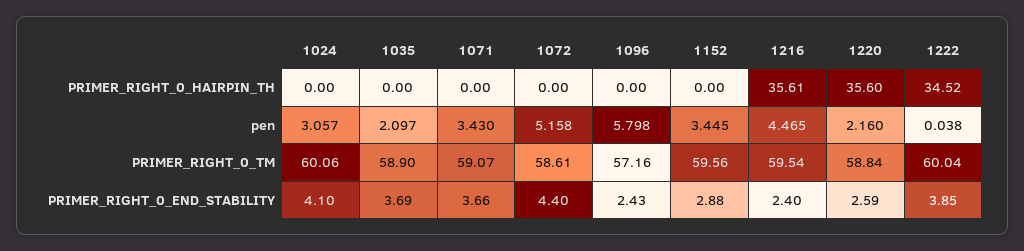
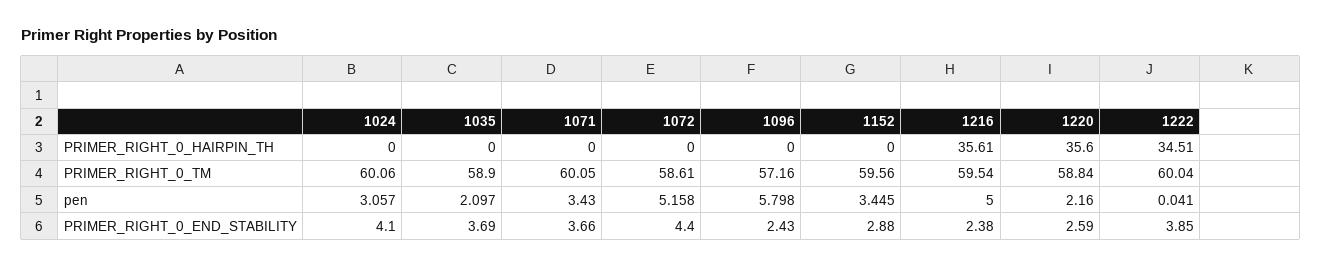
  {
    "1024": {
      "PRIMER_RIGHT_0_HAIRPIN_TH": 0,
      "pen": 3.057,
      "PRIMER_RIGHT_0_TM": 60.06,
      "PRIMER_RIGHT_0_END_STABILITY": 4.1
    },
    "1035": {
      "PRIMER_RIGHT_0_HAIRPIN_TH": 0,
      "pen": 2.097,
      "PRIMER_RIGHT_0_TM": 58.9,
      "PRIMER_RIGHT_0_END_STABILITY": 3.69
    },
    "1071": {
      "PRIMER_RIGHT_0_HAIRPIN_TH": 0,
      "pen": 3.43,
-     "PRIMER_RIGHT_0_TM": 59.07,
+     "PRIMER_RIGHT_0_TM": 60.05,
      "PRIMER_RIGHT_0_END_STABILITY": 3.66
    },
    "1072": {
      "PRIMER_RIGHT_0_HAIRPIN_TH": 0,
      "pen": 5.158,
      "PRIMER_RIGHT_0_TM": 58.61,
      "PRIMER_RIGHT_0_END_STABILITY": 4.4
    },
    "1096": {
      "PRIMER_RIGHT_0_HAIRPIN_TH": 0,
      "pen": 5.798,
      "PRIMER_RIGHT_0_TM": 57.16,
      "PRIMER_RIGHT_0_END_STABILITY": 2.43
    },
    "1152": {
      "PRIMER_RIGHT_0_HAIRPIN_TH": 0,
      "pen": 3.445,
      "PRIMER_RIGHT_0_TM": 59.56,
      "PRIMER_RIGHT_0_END_STABILITY": 2.88
    },
    "1216": {
      "PRIMER_RIGHT_0_HAIRPIN_TH": 35.61,
-     "pen": 4.465,
+     "pen": 5,
      "PRIMER_RIGHT_0_TM": 59.54,
-     "PRIMER_RIGHT_0_END_STABILITY": 2.4
+     "PRIMER_RIGHT_0_END_STABILITY": 2.38
    },
    "1220": {
      "PRIMER_RIGHT_0_HAIRPIN_TH": 35.6,
      "pen": 2.16,
      "PRIMER_RIGHT_0_TM": 58.84,
      "PRIMER_RIGHT_0_END_STABILITY": 2.59
    },
    "1222": {
-     "PRIMER_RIGHT_0_HAIRPIN_TH": 34.52,
+     "PRIMER_RIGHT_0_HAIRPIN_TH": 34.51,
-     "pen": 0.038,
+     "pen": 0.041,
      "PRIMER_RIGHT_0_TM": 60.04,
      "PRIMER_RIGHT_0_END_STABILITY": 3.85
    }
  }

